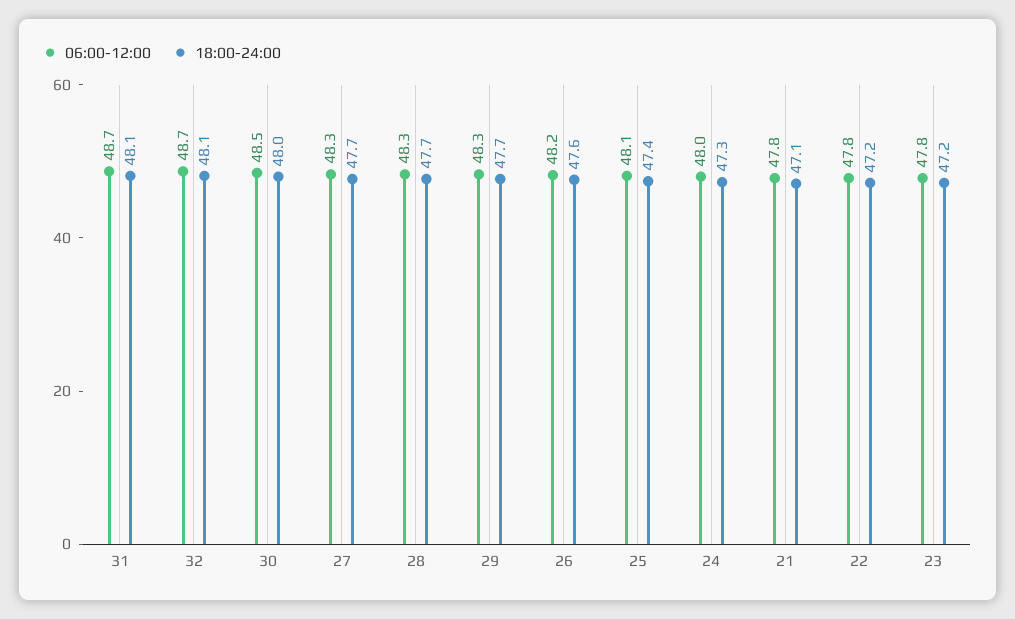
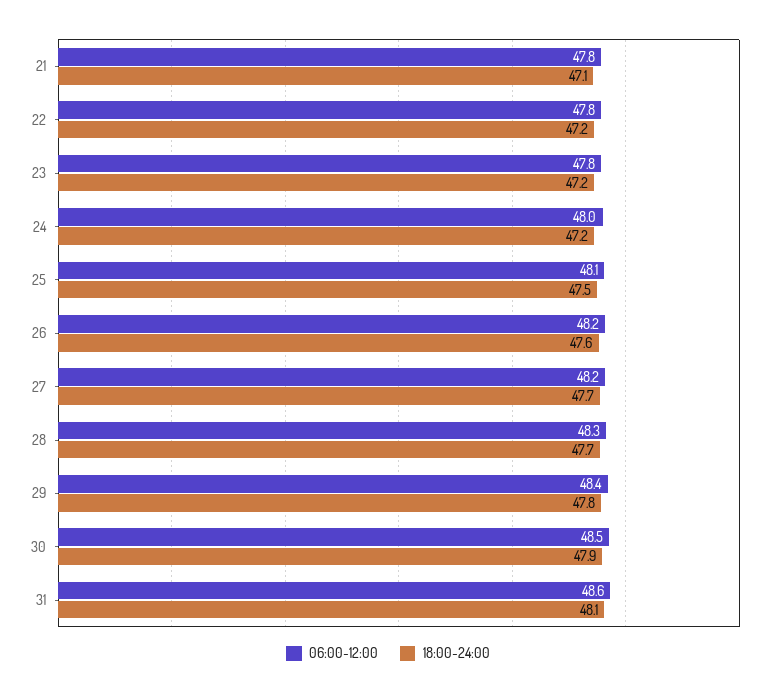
  {
    "06:00-12:00": {
-     "31": 48.7,
+     "31": 48.6,
-     "32": 48.7,
      "30": 48.5,
-     "27": 48.3,
+     "27": 48.2,
      "28": 48.3,
-     "29": 48.3,
+     "29": 48.4,
      "26": 48.2,
      "25": 48.1,
      "24": 48,
      "21": 47.8,
      "22": 47.8,
      "23": 47.8
    },
    "18:00-24:00": {
      "31": 48.1,
-     "32": 48.1,
-     "30": 48,
+     "30": 47.9,
      "27": 47.7,
      "28": 47.7,
-     "29": 47.7,
+     "29": 47.8,
      "26": 47.6,
-     "25": 47.4,
+     "25": 47.5,
-     "24": 47.3,
+     "24": 47.2,
      "21": 47.1,
      "22": 47.2,
      "23": 47.2
    }
  }

